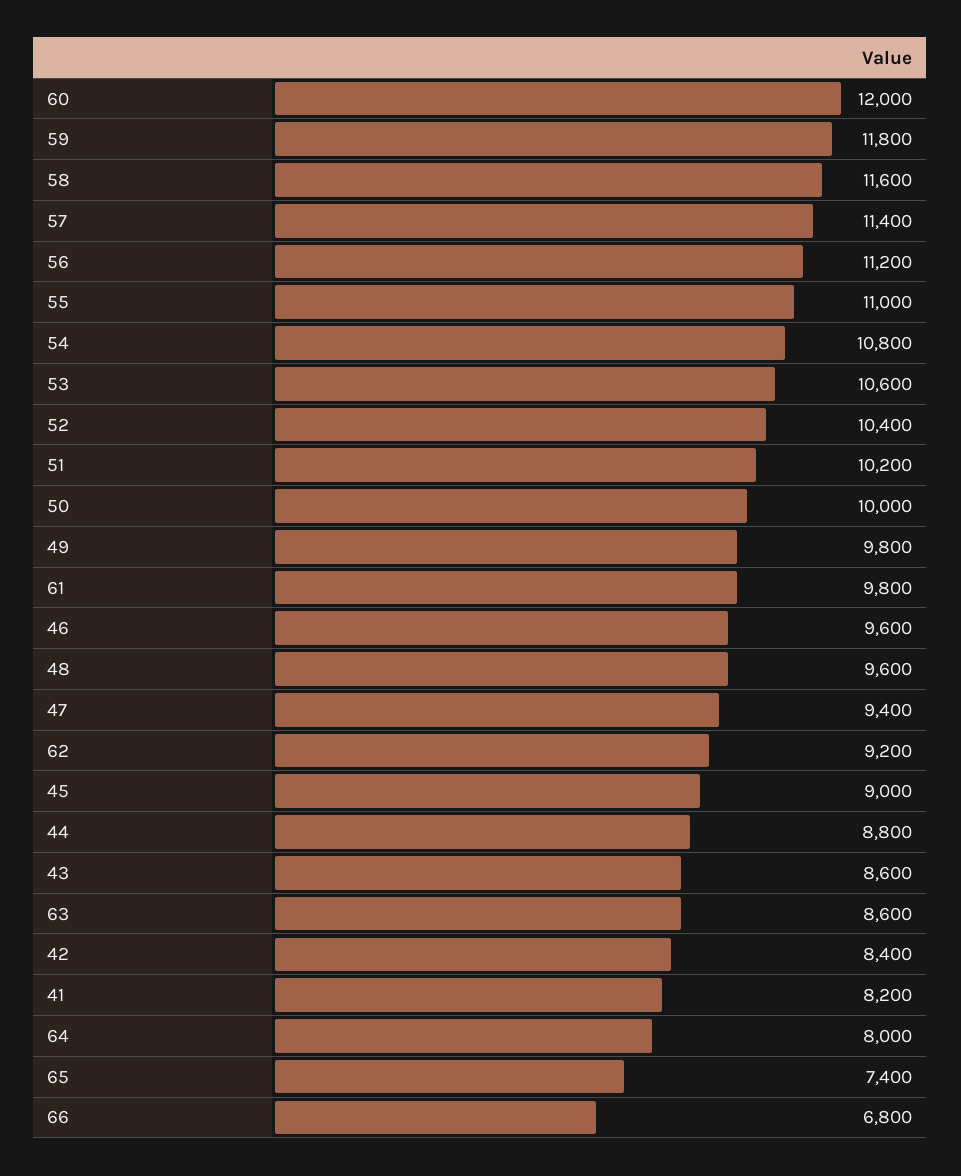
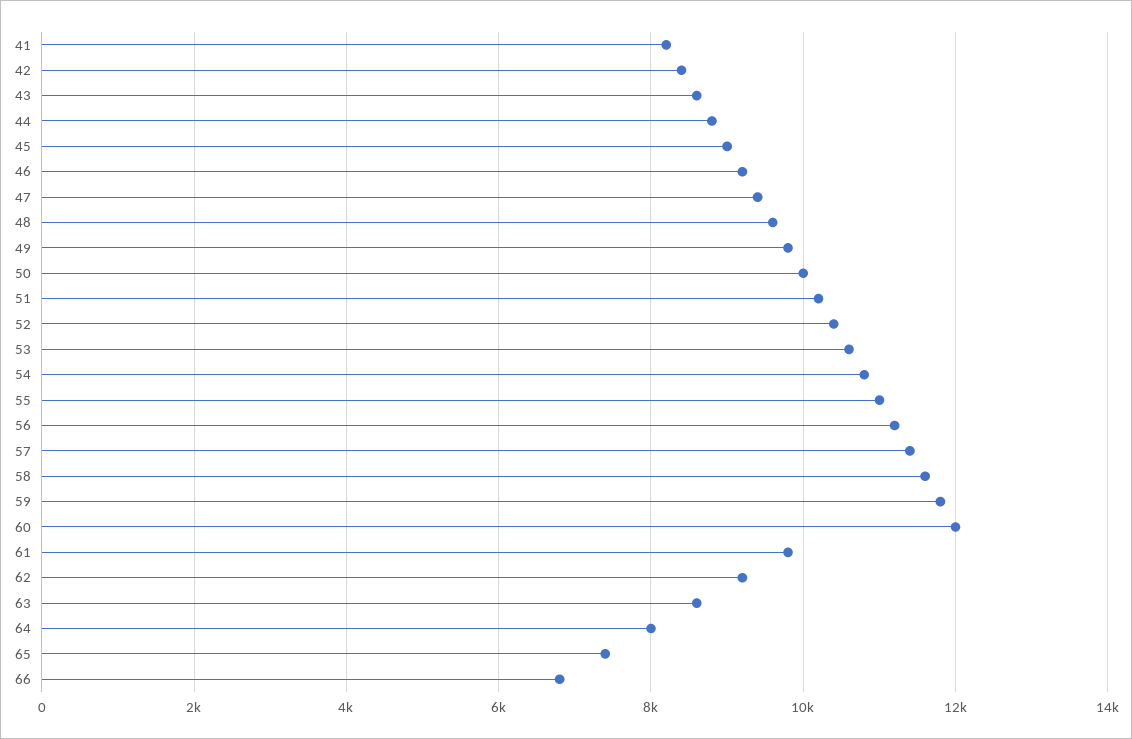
  {
    "60": 12000,
    "59": 11800,
    "58": 11600,
    "57": 11400,
    "56": 11200,
    "55": 11000,
    "54": 10800,
    "53": 10600,
    "52": 10400,
    "51": 10200,
    "50": 10000,
    "49": 9800,
    "61": 9800,
-   "46": 9600,
+   "46": 9200,
    "48": 9600,
    "47": 9400,
    "62": 9200,
    "45": 9000,
    "44": 8800,
    "43": 8600,
    "63": 8600,
    "42": 8400,
    "41": 8200,
    "64": 8000,
    "65": 7400,
    "66": 6800
  }

